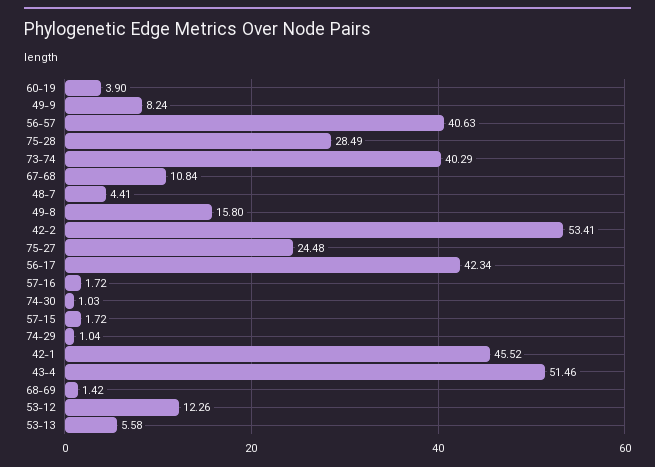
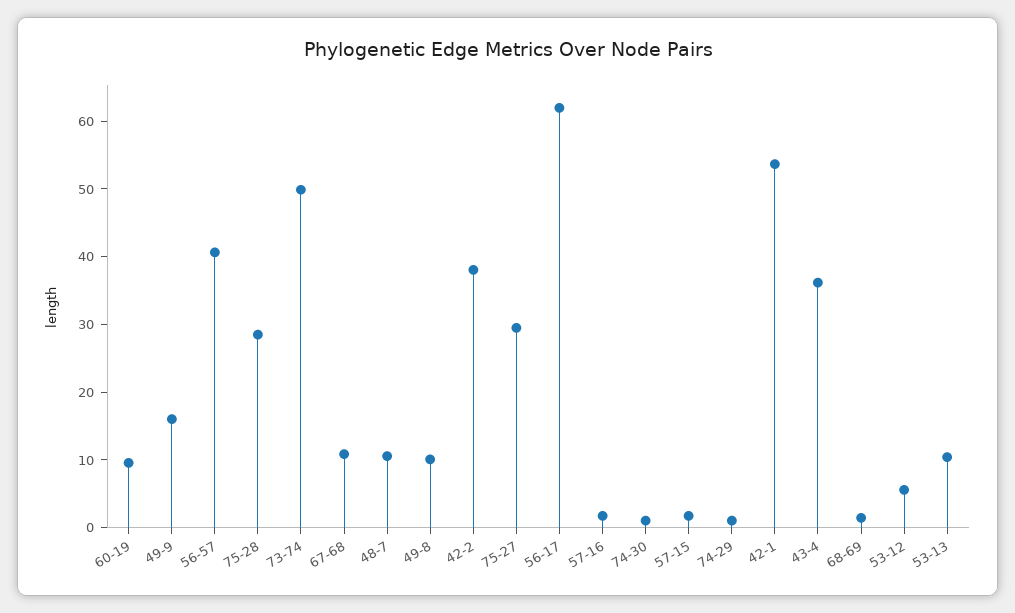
  {
-   "60-19": 3.9,
+   "60-19": 10,
-   "49-9": 8.24,
+   "49-9": 16,
    "56-57": 40.63,
    "75-28": 28.49,
-   "73-74": 40.29,
+   "73-74": 50,
    "67-68": 10.84,
-   "48-7": 4.41,
+   "48-7": 10,
-   "49-8": 15.8,
+   "49-8": 10,
-   "42-2": 53.41,
+   "42-2": 38,
-   "75-27": 24.48,
+   "75-27": 30,
-   "56-17": 42.34,
+   "56-17": 62,
    "57-16": 1.72,
    "74-30": 1.03,
    "57-15": 1.72,
    "74-29": 1.04,
-   "42-1": 45.52,
+   "42-1": 54,
-   "43-4": 51.46,
+   "43-4": 36,
    "68-69": 1.42,
-   "53-12": 12.26,
+   "53-12": 6,
-   "53-13": 5.58
+   "53-13": 10
  }

